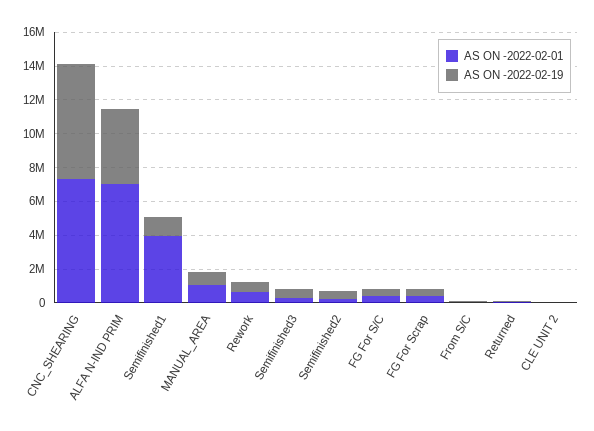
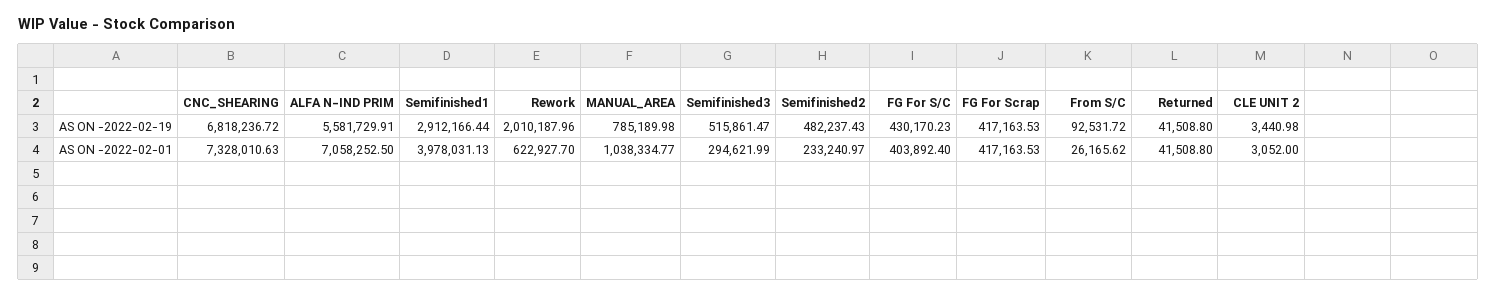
  {
    "AS ON -2022-02-01": {
      "CNC_SHEARING": 7328010.63,
      "ALFA N-IND PRIM": 7058252.5,
      "Semifinished1": 3978031.13,
      "MANUAL_AREA": 1038334.77,
      "Rework": 622927.7,
      "Semifinished3": 294621.99,
      "Semifinished2": 233240.97,
      "FG For S/C": 403892.4,
      "FG For Scrap": 417163.53,
      "From S/C": 26165.62,
      "Returned": 41508.8,
      "CLE UNIT 2": 3052
    },
    "AS ON -2022-02-19": {
      "CNC_SHEARING": 6818236.72,
-     "ALFA N-IND PRIM": 4500000,
+     "ALFA N-IND PRIM": 5581729.91,
-     "Semifinished1": 1000000,
+     "Semifinished1": 2912166.44,
      "MANUAL_AREA": 785189.98,
-     "Rework": 500000,
+     "Rework": 2010187.96,
      "Semifinished3": 515861.47,
      "Semifinished2": 482237.43,
      "FG For S/C": 430170.23,
      "FG For Scrap": 417163.53,
      "From S/C": 92531.72,
      "Returned": 41508.8,
      "CLE UNIT 2": 3440.98
    }
  }

